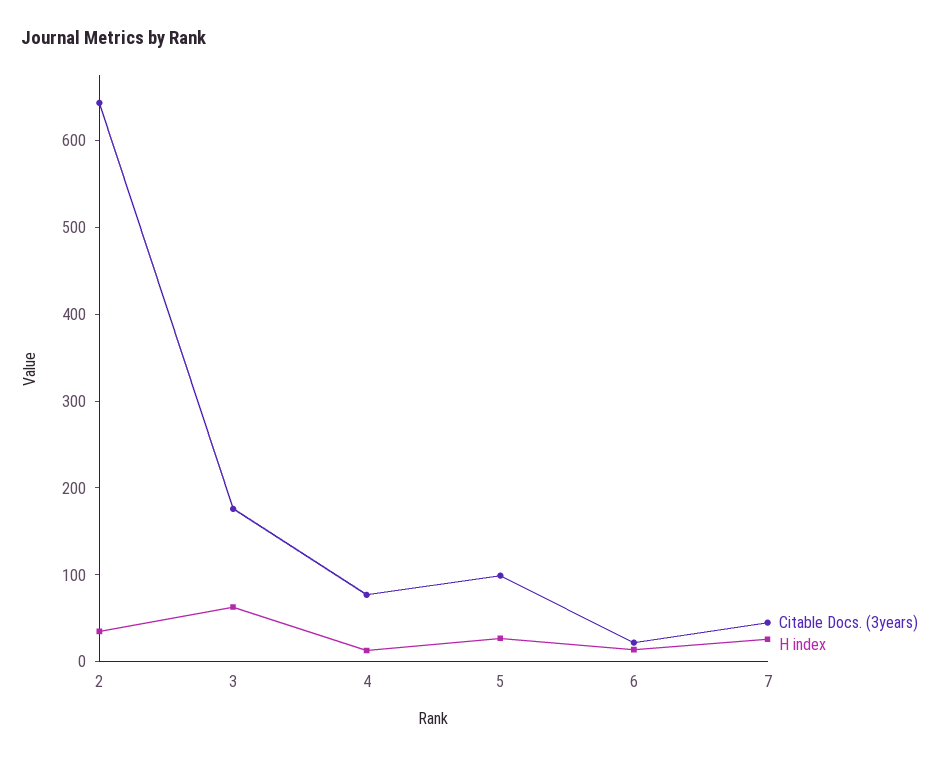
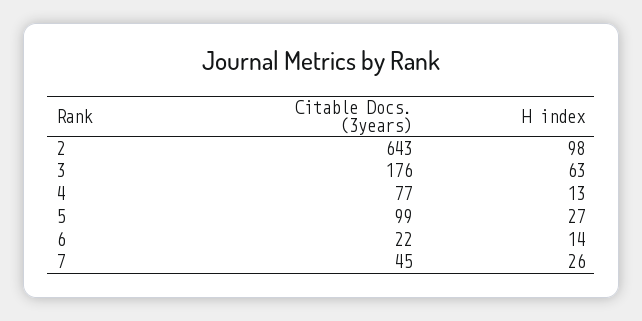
  {
    "Citable Docs. (3years)": {
      "2": 643,
      "3": 176,
      "4": 77,
      "5": 99,
      "6": 22,
      "7": 45
    },
    "H index": {
-     "2": 40,
+     "2": 98,
      "3": 63,
      "4": 13,
      "5": 27,
      "6": 14,
      "7": 26
    }
  }

